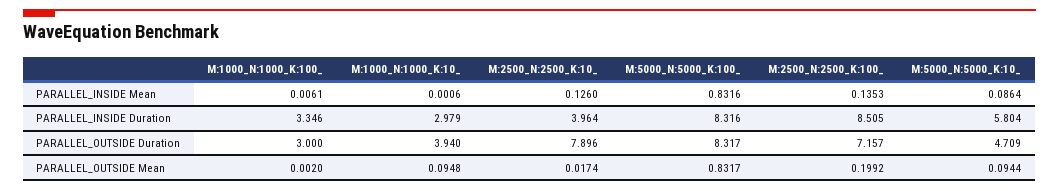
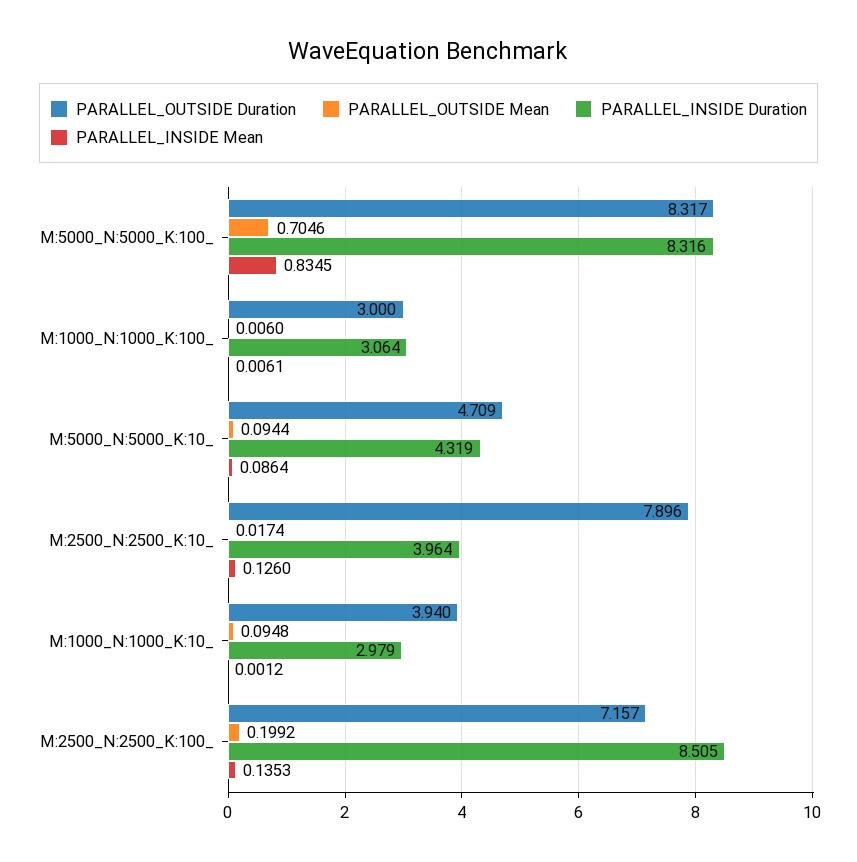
  {
    "PARALLEL_INSIDE Mean": {
      "M:1000_N:1000_K:100_": 0.0061,
-     "M:1000_N:1000_K:10_": 0.0006,
+     "M:1000_N:1000_K:10_": 0.0012,
      "M:2500_N:2500_K:10_": 0.126,
-     "M:5000_N:5000_K:100_": 0.8316,
+     "M:5000_N:5000_K:100_": 0.8345,
      "M:2500_N:2500_K:100_": 0.1353,
      "M:5000_N:5000_K:10_": 0.0864
    },
    "PARALLEL_INSIDE Duration": {
-     "M:1000_N:1000_K:100_": 3.346,
+     "M:1000_N:1000_K:100_": 3.064,
      "M:1000_N:1000_K:10_": 2.979,
      "M:2500_N:2500_K:10_": 3.964,
      "M:5000_N:5000_K:100_": 8.316,
      "M:2500_N:2500_K:100_": 8.505,
-     "M:5000_N:5000_K:10_": 5.804
+     "M:5000_N:5000_K:10_": 4.319
    },
    "PARALLEL_OUTSIDE Duration": {
      "M:1000_N:1000_K:100_": 3,
      "M:1000_N:1000_K:10_": 3.94,
      "M:2500_N:2500_K:10_": 7.896,
      "M:5000_N:5000_K:100_": 8.317,
      "M:2500_N:2500_K:100_": 7.157,
      "M:5000_N:5000_K:10_": 4.709
    },
    "PARALLEL_OUTSIDE Mean": {
-     "M:1000_N:1000_K:100_": 0.002,
+     "M:1000_N:1000_K:100_": 0.006,
      "M:1000_N:1000_K:10_": 0.0948,
      "M:2500_N:2500_K:10_": 0.0174,
-     "M:5000_N:5000_K:100_": 0.8317,
+     "M:5000_N:5000_K:100_": 0.7046,
      "M:2500_N:2500_K:100_": 0.1992,
      "M:5000_N:5000_K:10_": 0.0944
    }
  }

